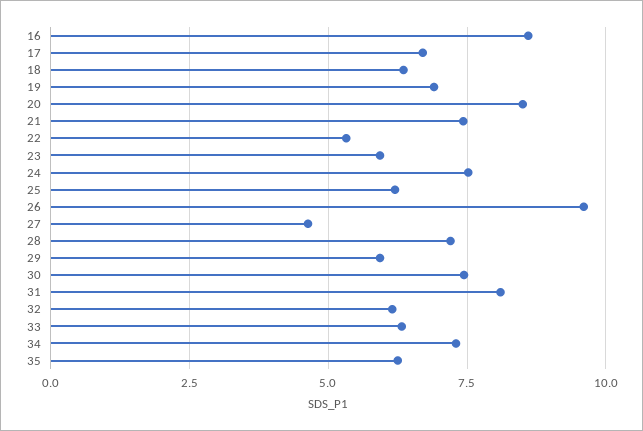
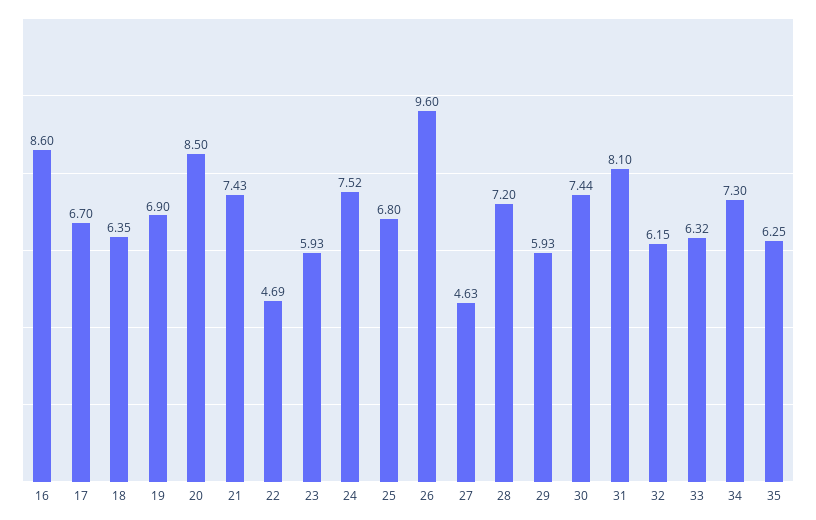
  {
    "16": 8.6,
    "17": 6.7,
    "18": 6.35,
    "19": 6.9,
    "20": 8.5,
    "21": 7.43,
-   "22": 5.25,
+   "22": 4.69,
    "23": 5.93,
    "24": 7.52,
-   "25": 6.25,
+   "25": 6.8,
    "26": 9.6,
    "27": 4.63,
    "28": 7.2,
    "29": 5.93,
    "30": 7.44,
    "31": 8.1,
    "32": 6.15,
    "33": 6.32,
    "34": 7.3,
    "35": 6.25
  }

